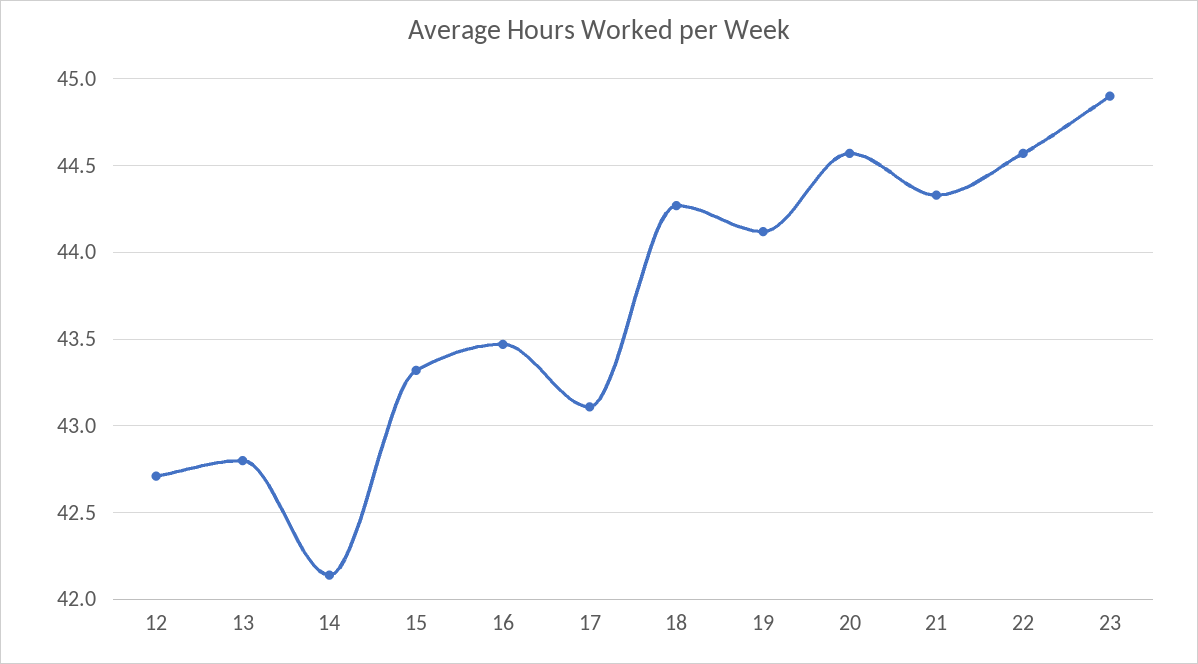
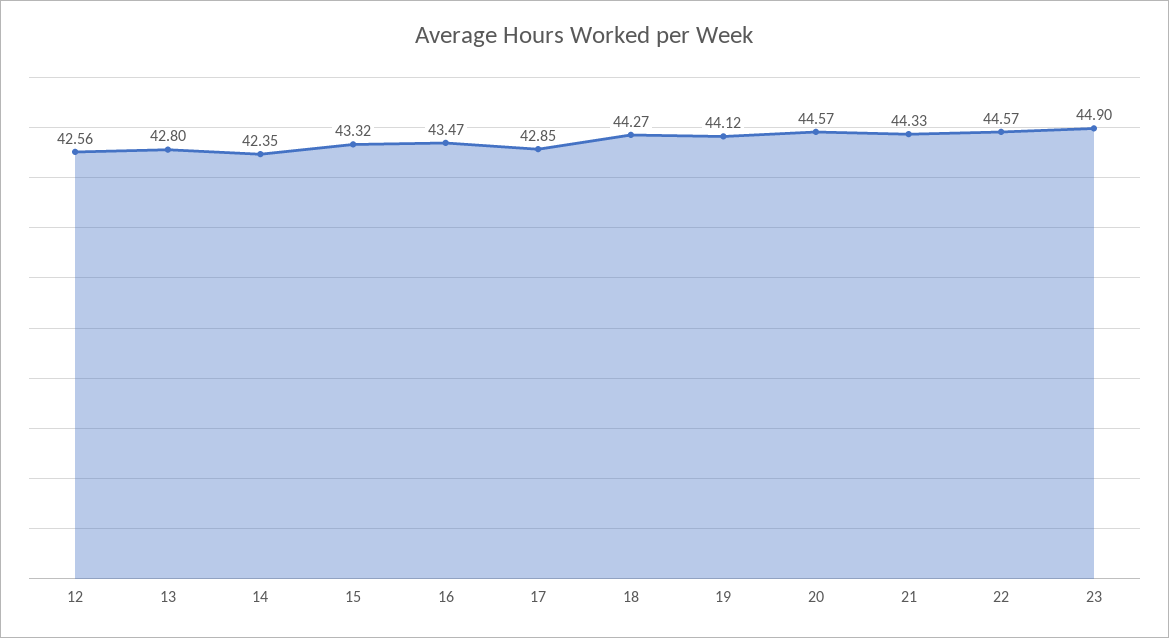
  {
-   "12": 42.7,
+   "12": 42.56,
    "13": 42.8,
-   "14": 42.15,
+   "14": 42.35,
    "15": 43.32,
    "16": 43.47,
-   "17": 43.1,
+   "17": 42.85,
    "18": 44.27,
    "19": 44.12,
    "20": 44.57,
    "21": 44.33,
    "22": 44.57,
    "23": 44.9
  }

